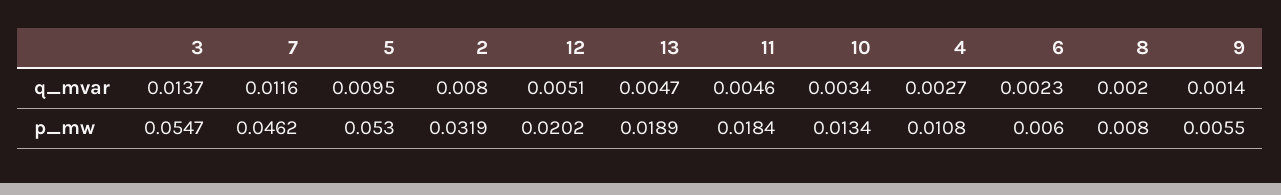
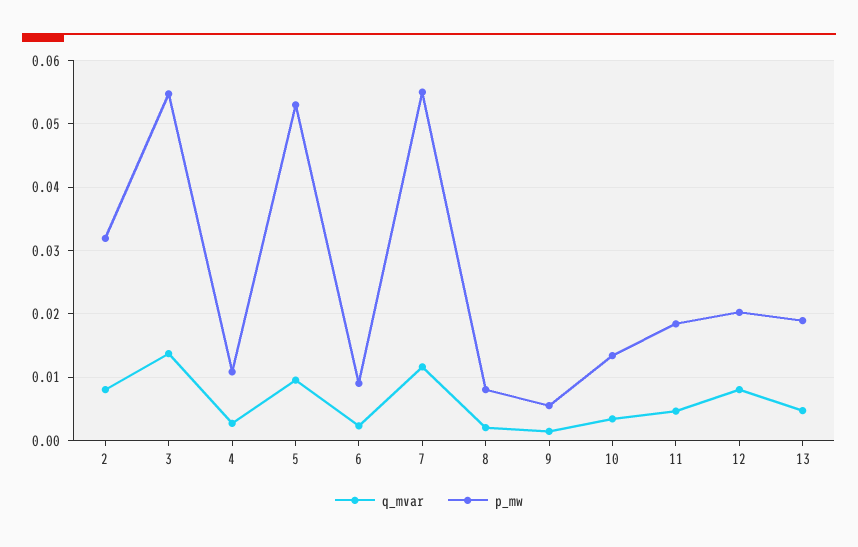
  {
    "q_mvar": {
      "3": 0.0137,
      "7": 0.0116,
      "5": 0.0095,
      "2": 0.008,
-     "12": 0.0051,
+     "12": 0.008,
      "13": 0.0047,
      "11": 0.0046,
      "10": 0.0034,
      "4": 0.0027,
      "6": 0.0023,
      "8": 0.002,
      "9": 0.0014
    },
    "p_mw": {
      "3": 0.0547,
-     "7": 0.0462,
+     "7": 0.055,
      "5": 0.053,
      "2": 0.0319,
      "12": 0.0202,
      "13": 0.0189,
      "11": 0.0184,
      "10": 0.0134,
      "4": 0.0108,
-     "6": 0.006,
+     "6": 0.009,
      "8": 0.008,
      "9": 0.0055
    }
  }

